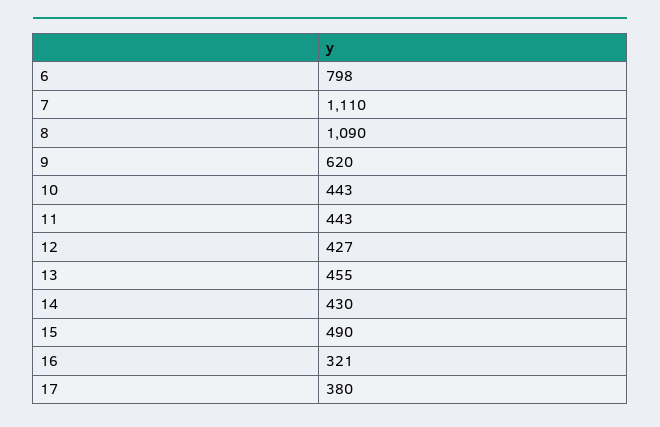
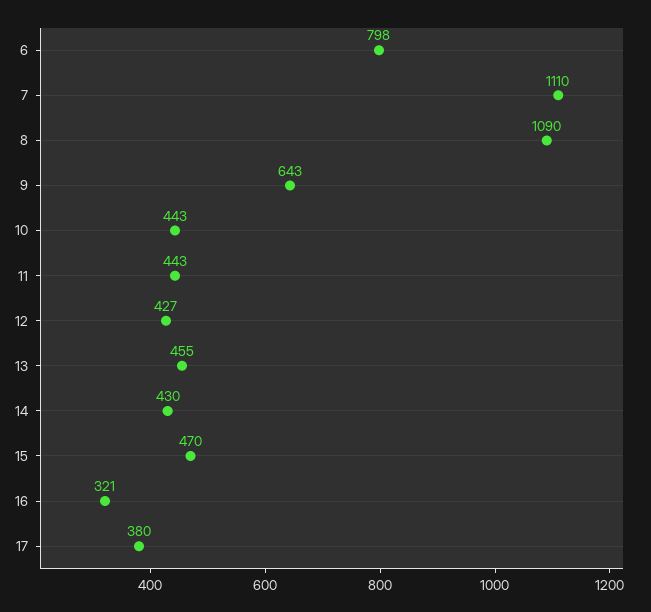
  {
    "6": 798,
    "7": 1110,
    "8": 1090,
-   "9": 620,
+   "9": 643,
    "10": 443,
    "11": 443,
    "12": 427,
    "13": 455,
    "14": 430,
-   "15": 490,
+   "15": 470,
    "16": 321,
    "17": 380
  }

